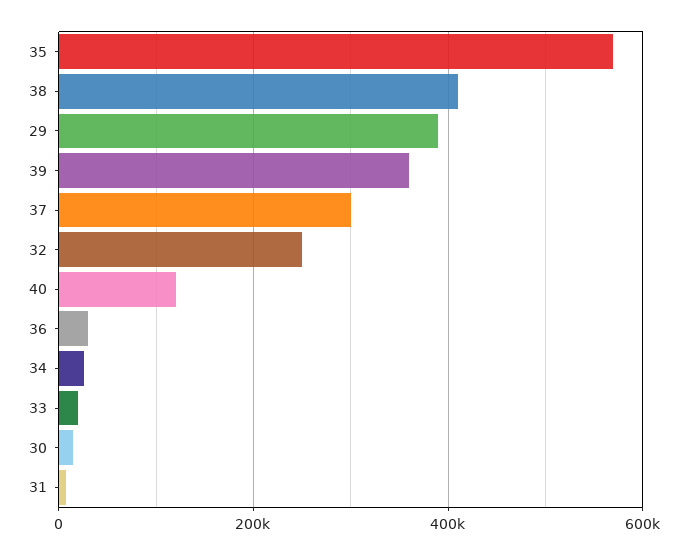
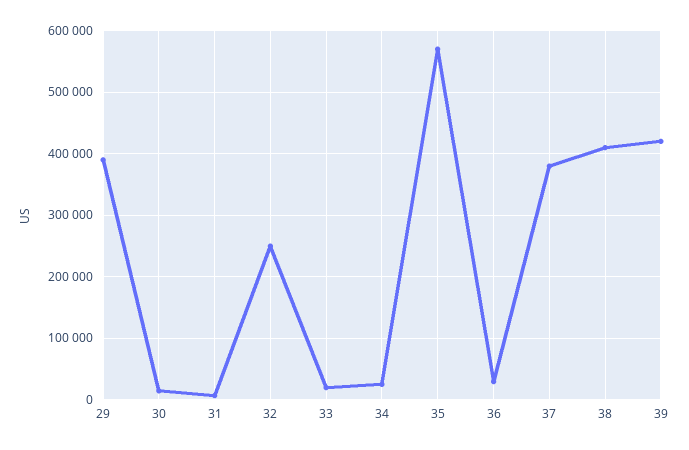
  {
    "35": 570000,
    "38": 410000,
    "29": 390000,
-   "39": 360000,
+   "39": 420000,
-   "37": 300000,
+   "37": 380000,
    "32": 250000,
-   "40": 120000,
    "36": 30000,
    "34": 30000,
    "33": 20000,
    "30": 10000,
    "31": 10000
  }

